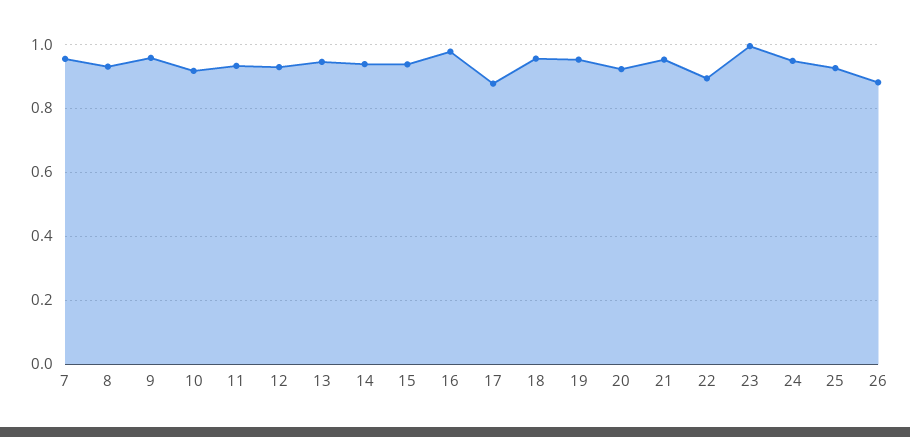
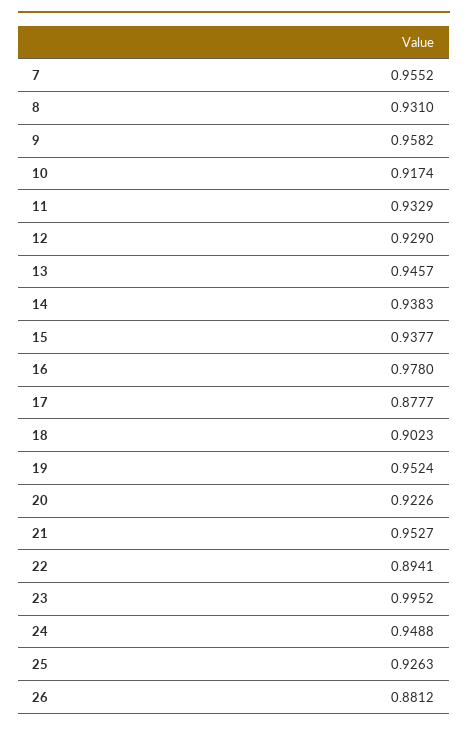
  {
    "7": 0.9552,
    "8": 0.931,
    "9": 0.9582,
    "10": 0.9174,
    "11": 0.9329,
    "12": 0.929,
    "13": 0.9457,
    "14": 0.9383,
    "15": 0.9377,
    "16": 0.978,
    "17": 0.8777,
-   "18": 0.96,
+   "18": 0.9023,
    "19": 0.9524,
    "20": 0.9226,
    "21": 0.9527,
    "22": 0.8941,
    "23": 0.9952,
    "24": 0.9488,
    "25": 0.9263,
    "26": 0.8812
  }

